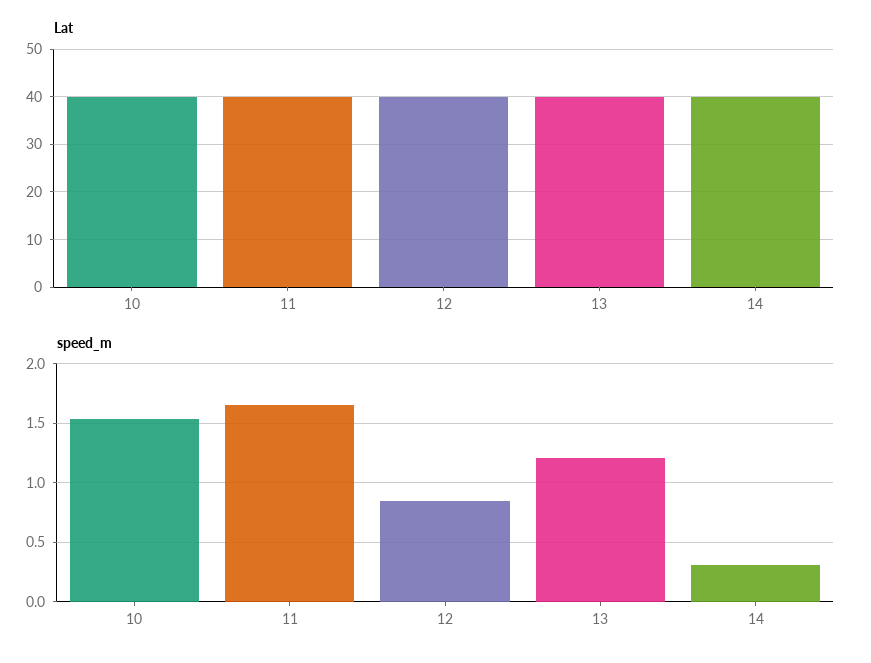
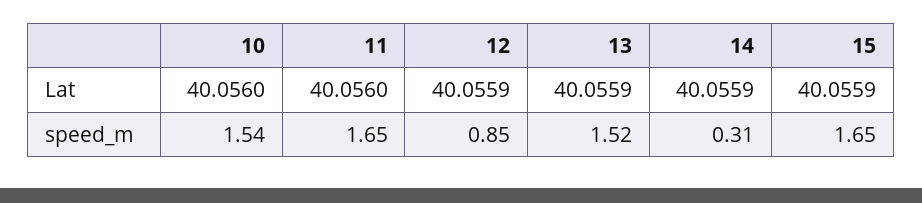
  {
    "Lat": {
      "10": 40.056,
      "11": 40.056,
      "12": 40.0559,
      "13": 40.0559,
-     "14": 40.0559
+     "14": 40.0559,
+     "15": 40.0559
    },
    "speed_m": {
      "10": 1.54,
      "11": 1.65,
      "12": 0.85,
-     "13": 1.2,
+     "13": 1.52,
-     "14": 0.31
+     "14": 0.31,
+     "15": 1.65
    }
  }

